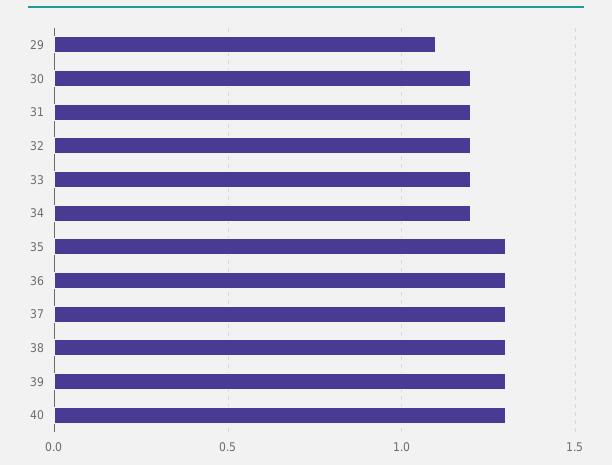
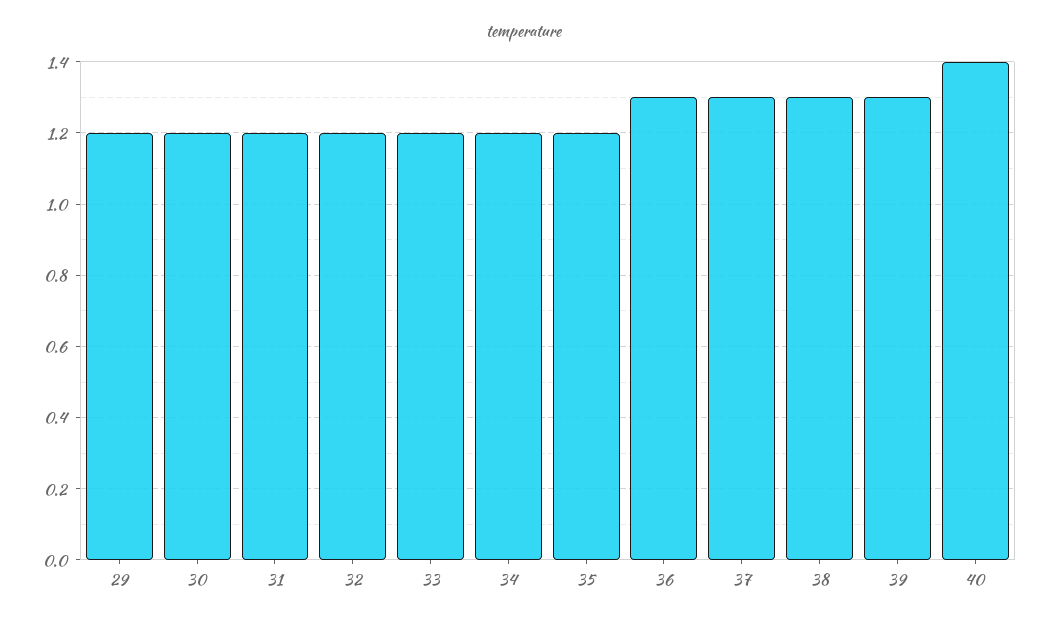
  {
-   "29": 1.1,
+   "29": 1.2,
    "30": 1.2,
    "31": 1.2,
    "32": 1.2,
    "33": 1.2,
    "34": 1.2,
-   "35": 1.3,
+   "35": 1.2,
    "36": 1.3,
    "37": 1.3,
    "38": 1.3,
    "39": 1.3,
-   "40": 1.3
+   "40": 1.4
  }

